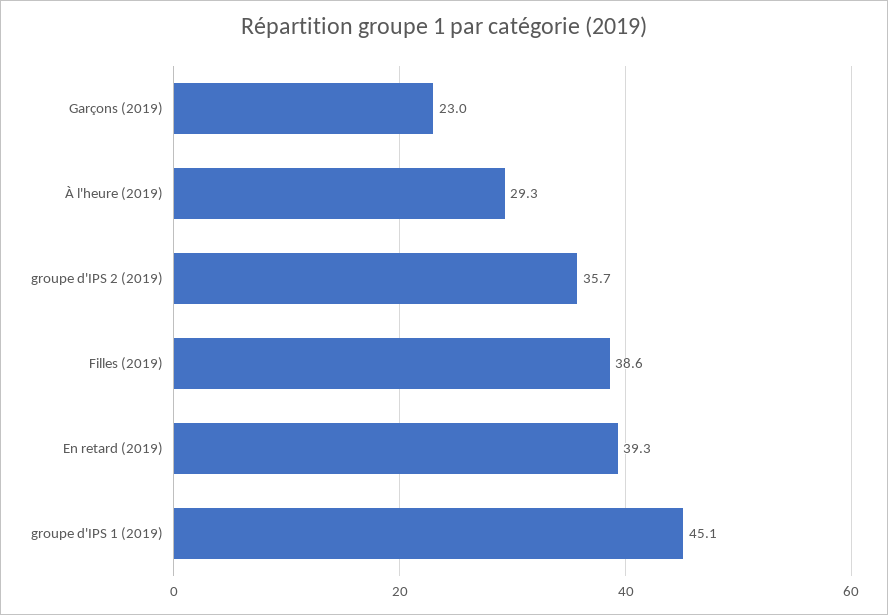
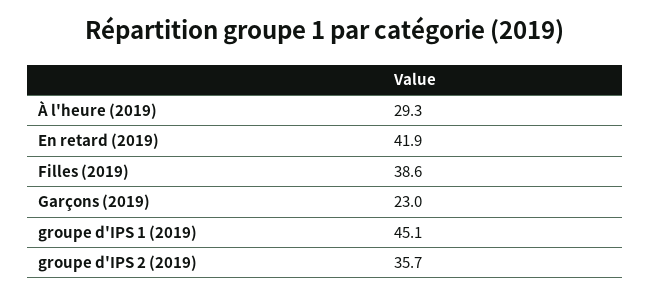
  {
    "Garçons (2019)": 23,
    "À l'heure (2019)": 29.3,
    "groupe d'IPS 2 (2019)": 35.7,
    "Filles (2019)": 38.6,
-   "En retard (2019)": 39.3,
+   "En retard (2019)": 41.9,
    "groupe d'IPS 1 (2019)": 45.1
  }

